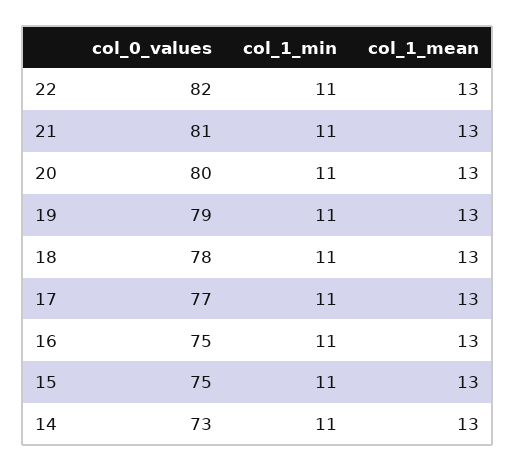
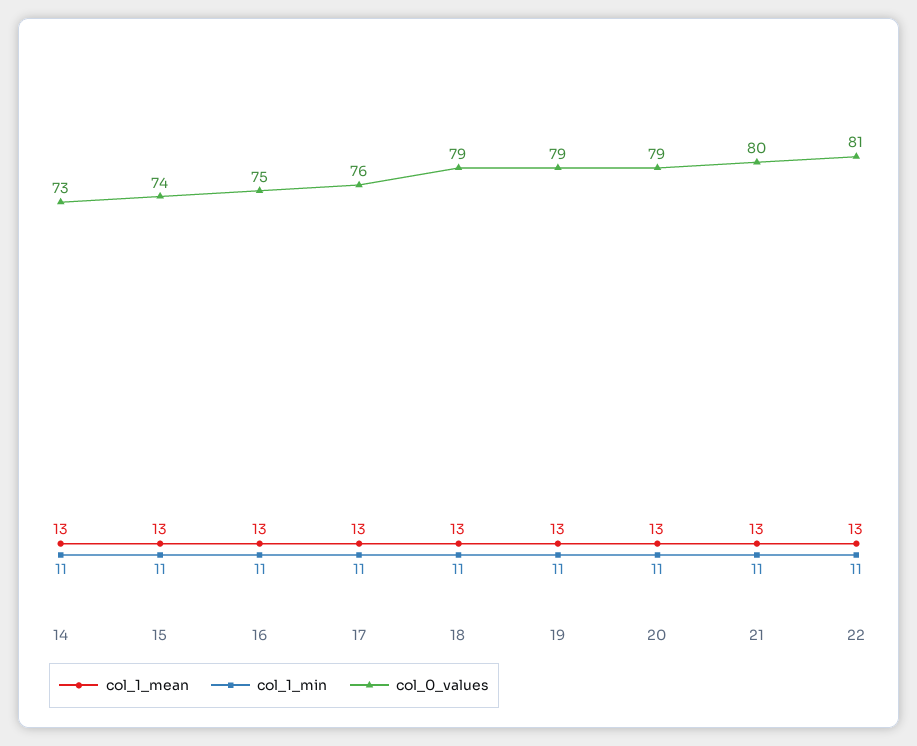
  {
    "col_0_values": {
-     "22": 82,
+     "22": 81,
-     "21": 81,
+     "21": 80,
-     "20": 80,
+     "20": 79,
      "19": 79,
-     "18": 78,
+     "18": 79,
-     "17": 77,
+     "17": 76,
      "16": 75,
-     "15": 75,
+     "15": 74,
      "14": 73
    },
    "col_1_min": {
      "22": 11,
      "21": 11,
      "20": 11,
      "19": 11,
      "18": 11,
      "17": 11,
      "16": 11,
      "15": 11,
      "14": 11
    },
    "col_1_mean": {
      "22": 13,
      "21": 13,
      "20": 13,
      "19": 13,
      "18": 13,
      "17": 13,
      "16": 13,
      "15": 13,
      "14": 13
    }
  }

